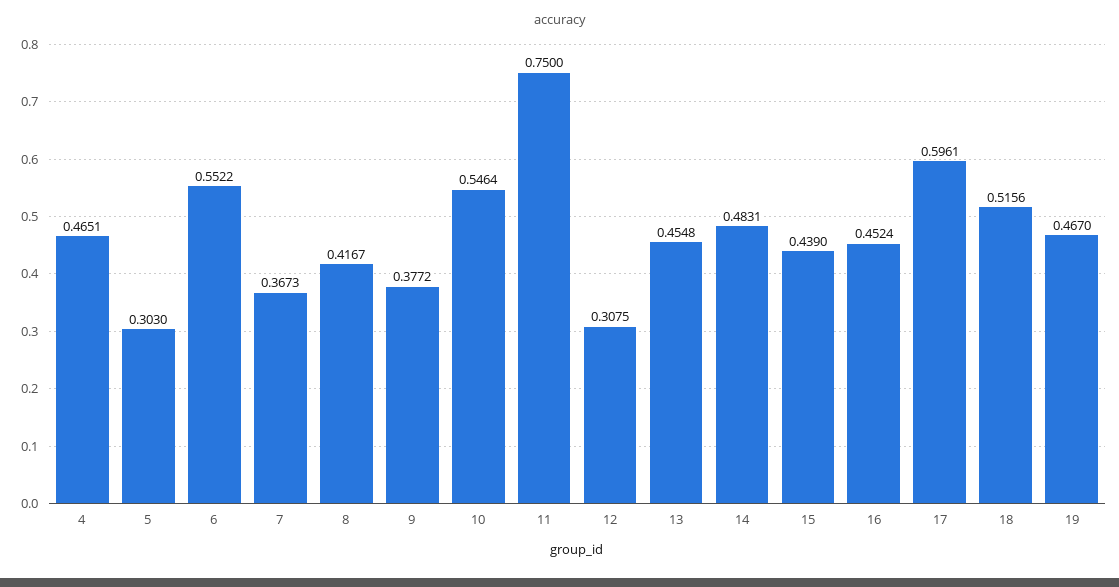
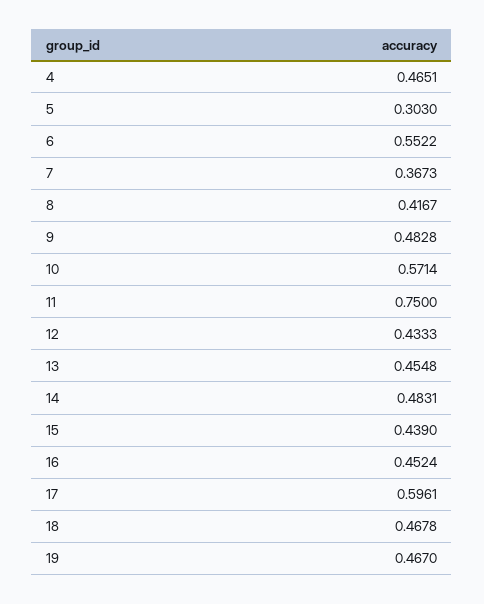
  {
    "4": 0.4651,
    "5": 0.303,
    "6": 0.5522,
    "7": 0.3673,
    "8": 0.4167,
-   "9": 0.3772,
+   "9": 0.4828,
-   "10": 0.5464,
+   "10": 0.5714,
    "11": 0.75,
-   "12": 0.3075,
+   "12": 0.4333,
    "13": 0.4548,
    "14": 0.4831,
    "15": 0.439,
    "16": 0.4524,
    "17": 0.5961,
-   "18": 0.5156,
+   "18": 0.4678,
    "19": 0.467
  }

